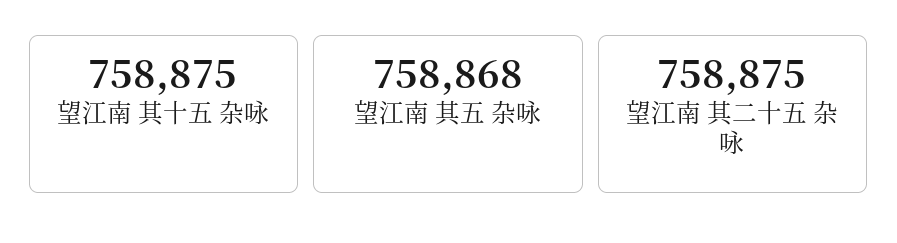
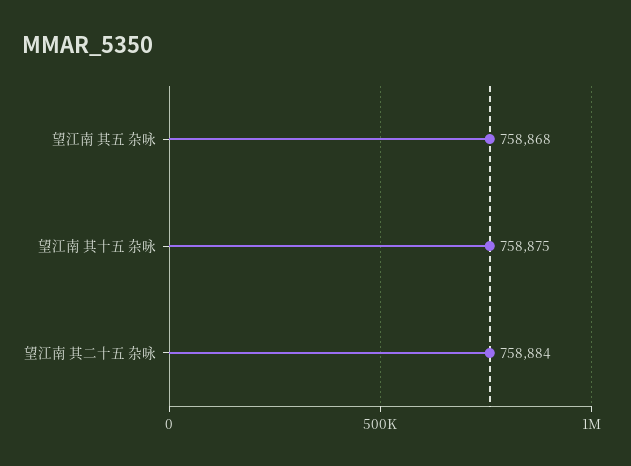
  {
    "望江南 其十五 杂咏": 758875,
    "望江南 其五 杂咏": 758868,
-   "望江南 其二十五 杂咏": 758875
+   "望江南 其二十五 杂咏": 758884
  }

